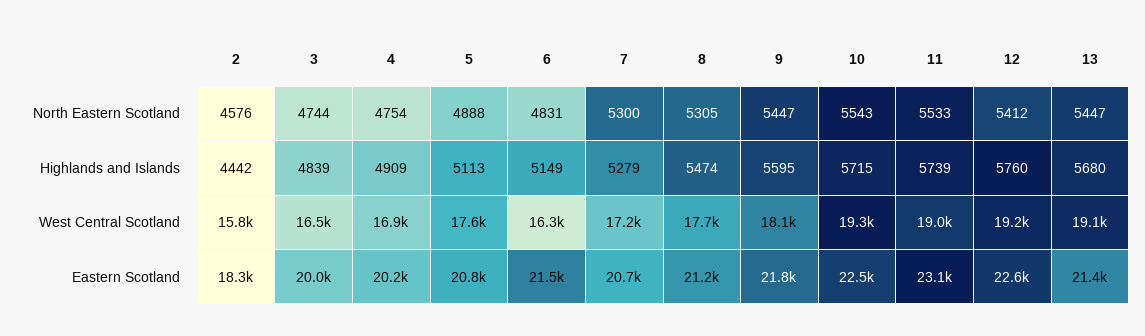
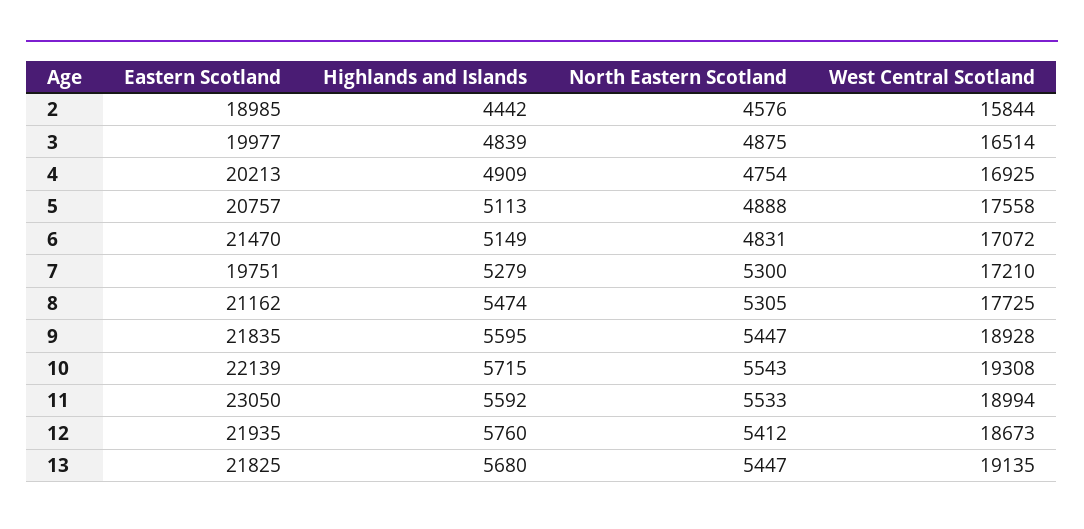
  {
    "2": {
      "North Eastern Scotland": 4576,
      "Highlands and Islands": 4442,
      "West Central Scotland": 15844,
-     "Eastern Scotland": 18300
+     "Eastern Scotland": 18985
    },
    "3": {
-     "North Eastern Scotland": 4744,
+     "North Eastern Scotland": 4875,
      "Highlands and Islands": 4839,
      "West Central Scotland": 16514,
      "Eastern Scotland": 19977
    },
    "4": {
      "North Eastern Scotland": 4754,
      "Highlands and Islands": 4909,
      "West Central Scotland": 16925,
      "Eastern Scotland": 20213
    },
    "5": {
      "North Eastern Scotland": 4888,
      "Highlands and Islands": 5113,
      "West Central Scotland": 17558,
      "Eastern Scotland": 20757
    },
    "6": {
      "North Eastern Scotland": 4831,
      "Highlands and Islands": 5149,
-     "West Central Scotland": 16300,
+     "West Central Scotland": 17072,
      "Eastern Scotland": 21470
    },
    "7": {
      "North Eastern Scotland": 5300,
      "Highlands and Islands": 5279,
      "West Central Scotland": 17210,
-     "Eastern Scotland": 20700
+     "Eastern Scotland": 19751
    },
    "8": {
      "North Eastern Scotland": 5305,
      "Highlands and Islands": 5474,
      "West Central Scotland": 17725,
      "Eastern Scotland": 21162
    },
    "9": {
      "North Eastern Scotland": 5447,
      "Highlands and Islands": 5595,
-     "West Central Scotland": 18100,
+     "West Central Scotland": 18928,
      "Eastern Scotland": 21835
    },
    "10": {
      "North Eastern Scotland": 5543,
      "Highlands and Islands": 5715,
      "West Central Scotland": 19308,
-     "Eastern Scotland": 22500
+     "Eastern Scotland": 22139
    },
    "11": {
      "North Eastern Scotland": 5533,
-     "Highlands and Islands": 5739,
+     "Highlands and Islands": 5592,
      "West Central Scotland": 18994,
      "Eastern Scotland": 23050
    },
    "12": {
      "North Eastern Scotland": 5412,
      "Highlands and Islands": 5760,
-     "West Central Scotland": 19200,
+     "West Central Scotland": 18673,
-     "Eastern Scotland": 22600
+     "Eastern Scotland": 21935
    },
    "13": {
      "North Eastern Scotland": 5447,
      "Highlands and Islands": 5680,
      "West Central Scotland": 19135,
-     "Eastern Scotland": 21400
+     "Eastern Scotland": 21825
    }
  }

